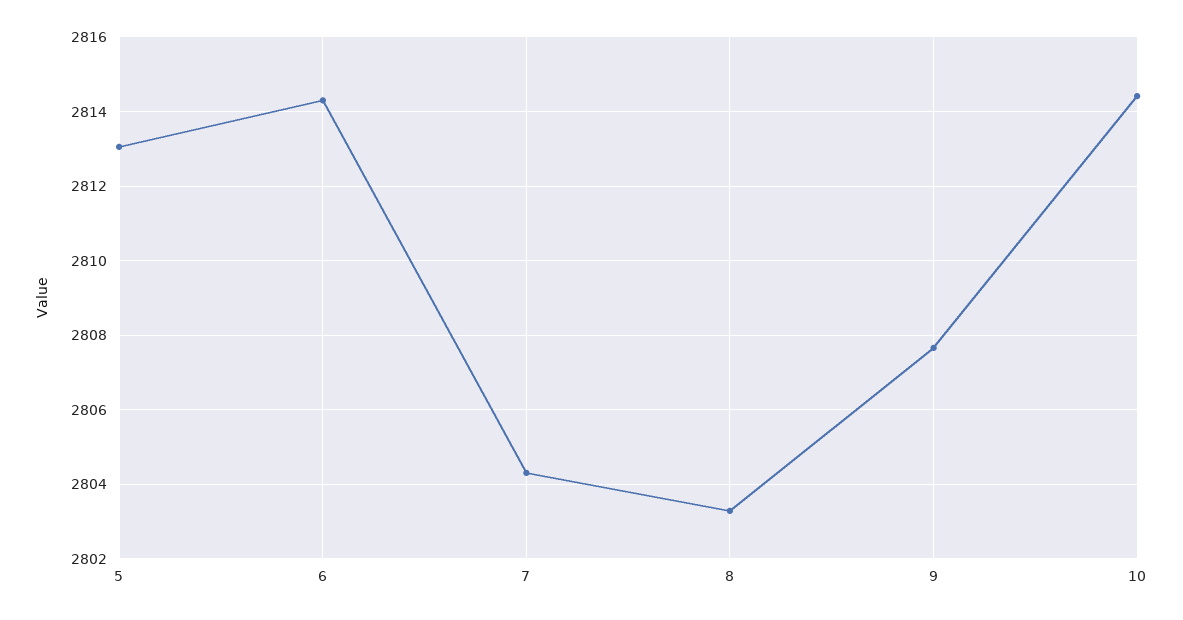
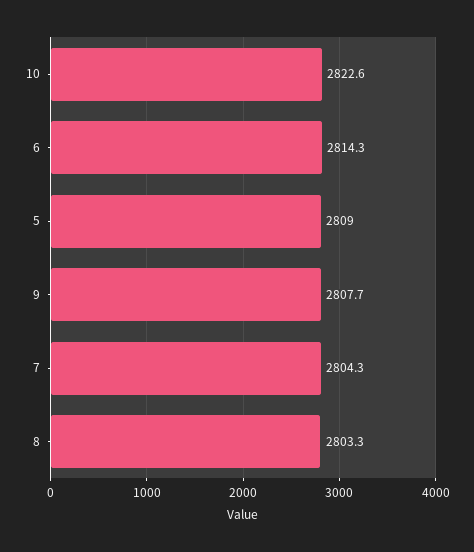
  {
-   "5": 2813,
+   "5": 2809,
    "6": 2814.3,
    "7": 2804.3,
    "8": 2803.3,
    "9": 2807.7,
-   "10": 2814.4
+   "10": 2822.6
  }

